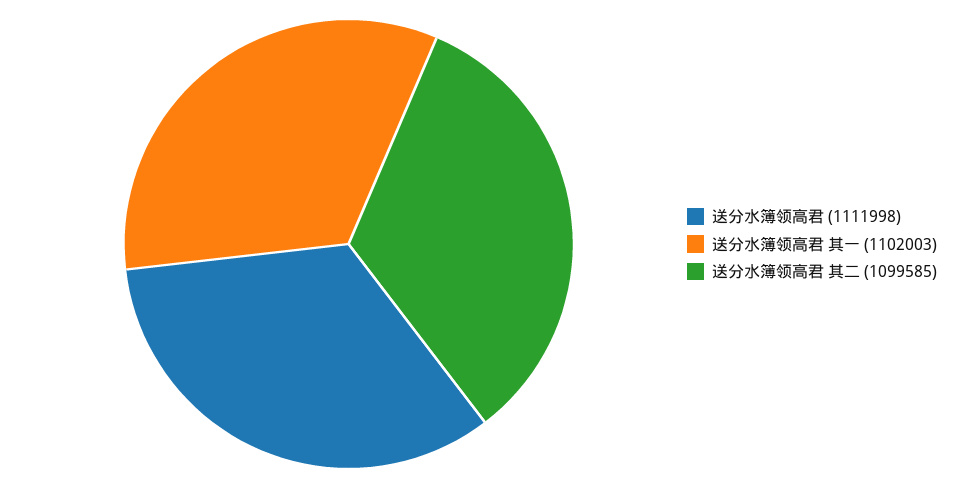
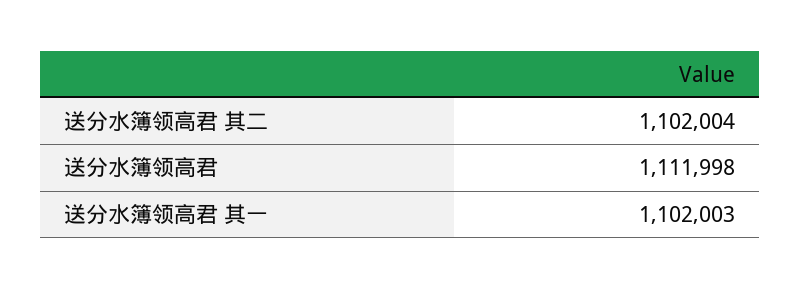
  {
    "送分水簿领高君": 1111998,
    "送分水簿领高君 其一": 1102003,
-   "送分水簿领高君 其二": 1099585
+   "送分水簿领高君 其二": 1102004
  }

